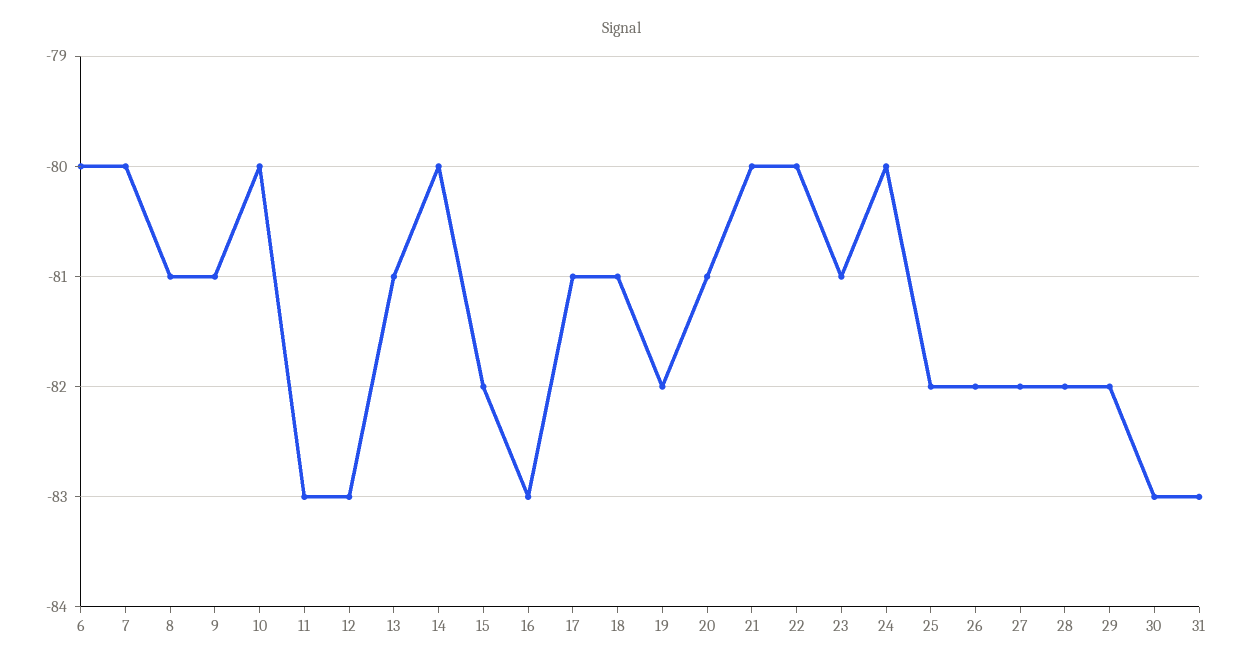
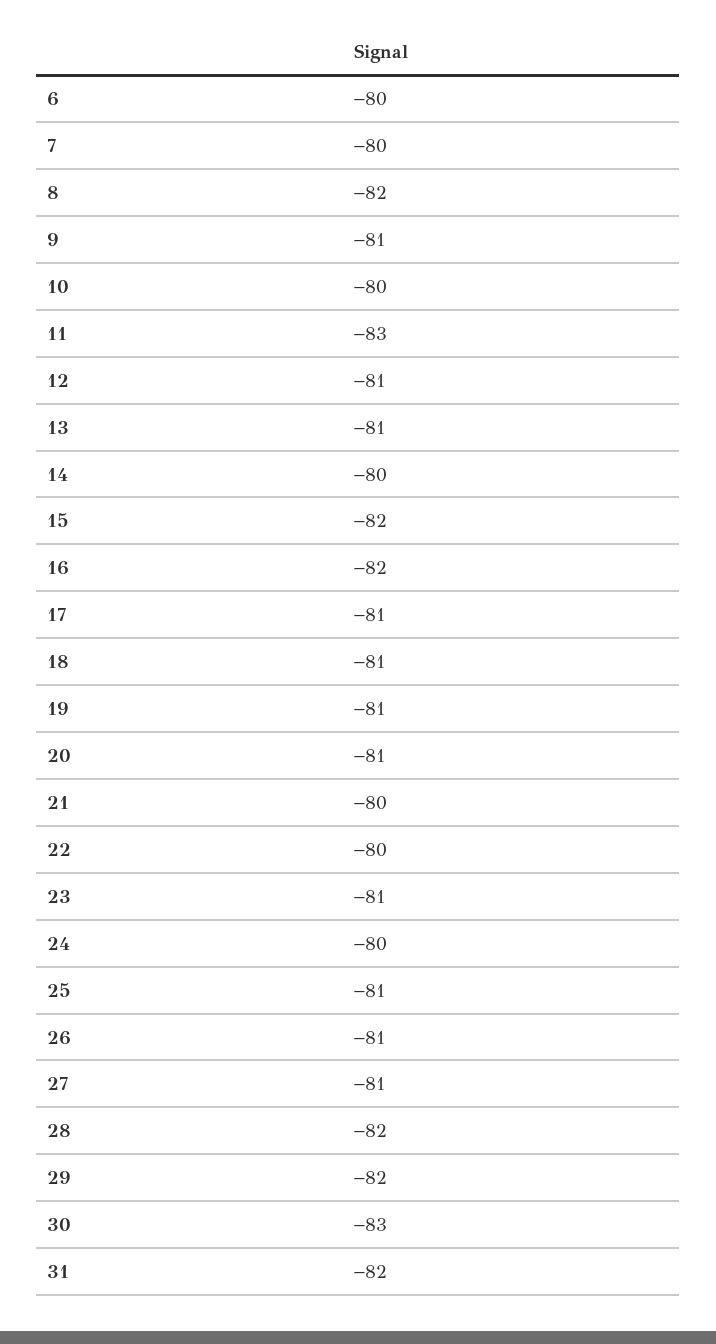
  {
    "6": -80,
    "7": -80,
-   "8": -81,
+   "8": -82,
    "9": -81,
    "10": -80,
    "11": -83,
-   "12": -83,
+   "12": -81,
    "13": -81,
    "14": -80,
    "15": -82,
-   "16": -83,
+   "16": -82,
    "17": -81,
    "18": -81,
-   "19": -82,
+   "19": -81,
    "20": -81,
    "21": -80,
    "22": -80,
    "23": -81,
    "24": -80,
-   "25": -82,
+   "25": -81,
-   "26": -82,
+   "26": -81,
-   "27": -82,
+   "27": -81,
    "28": -82,
    "29": -82,
    "30": -83,
-   "31": -83
+   "31": -82
  }

